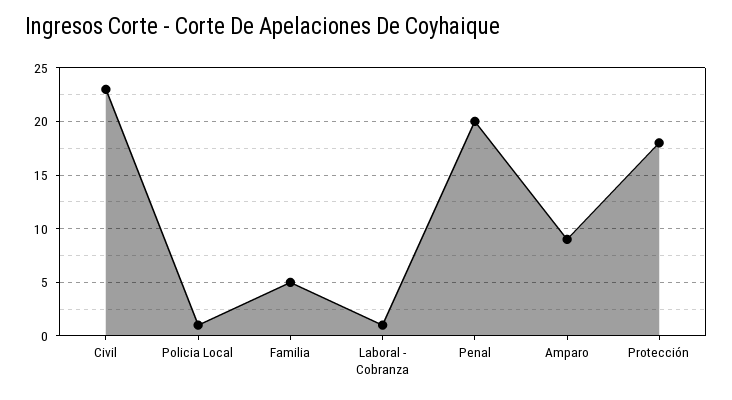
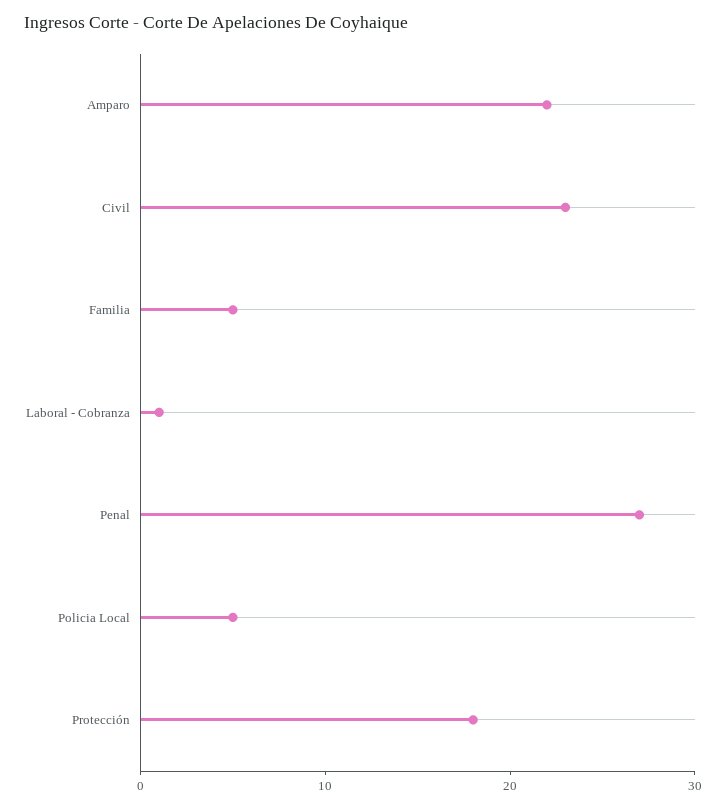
  {
    "Civil": 23,
-   "Policia Local": 1,
+   "Policia Local": 5,
    "Familia": 5,
    "Laboral - Cobranza": 1,
-   "Penal": 20,
+   "Penal": 27,
-   "Amparo": 9,
+   "Amparo": 22,
    "Protección": 18
  }

